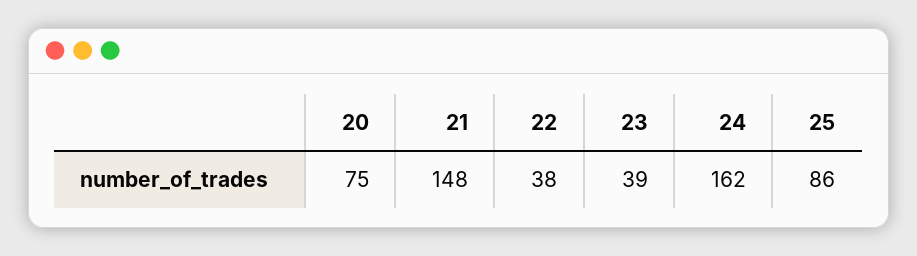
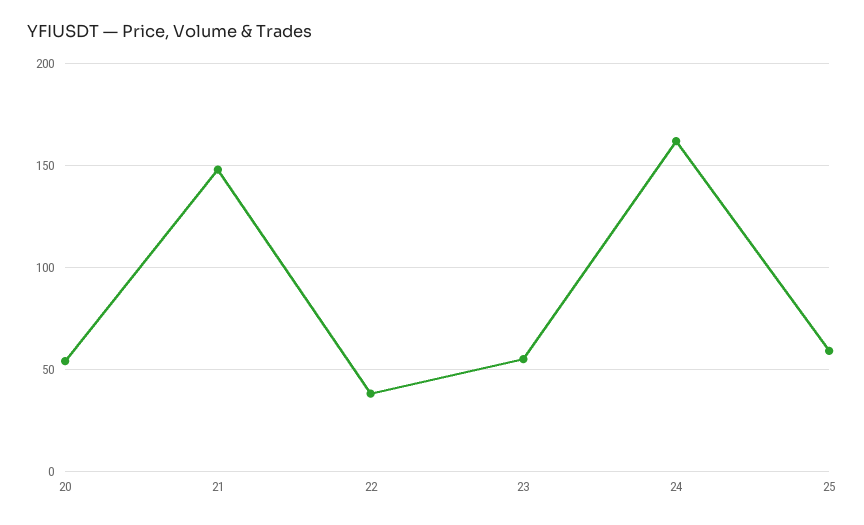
  {
-   "20": 75,
+   "20": 55,
    "21": 148,
    "22": 38,
-   "23": 39,
+   "23": 55,
    "24": 162,
-   "25": 86
+   "25": 60
  }

